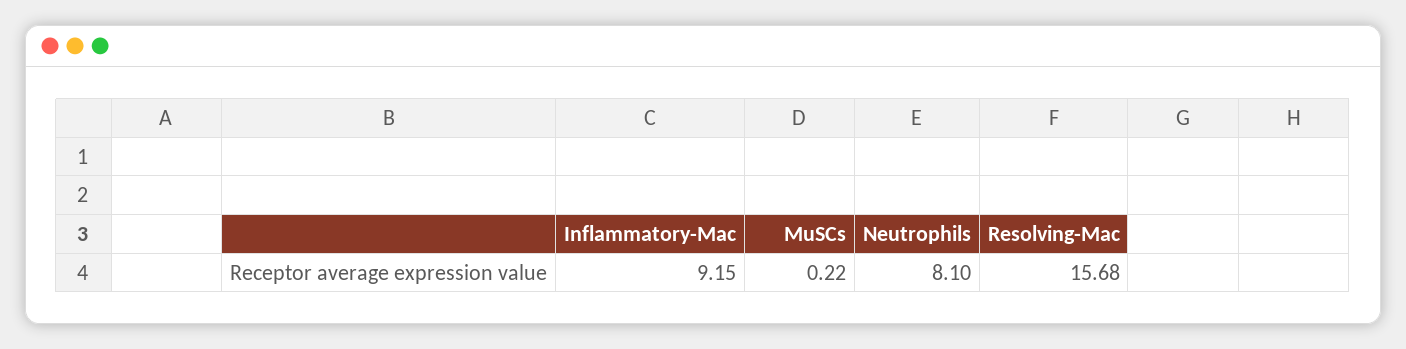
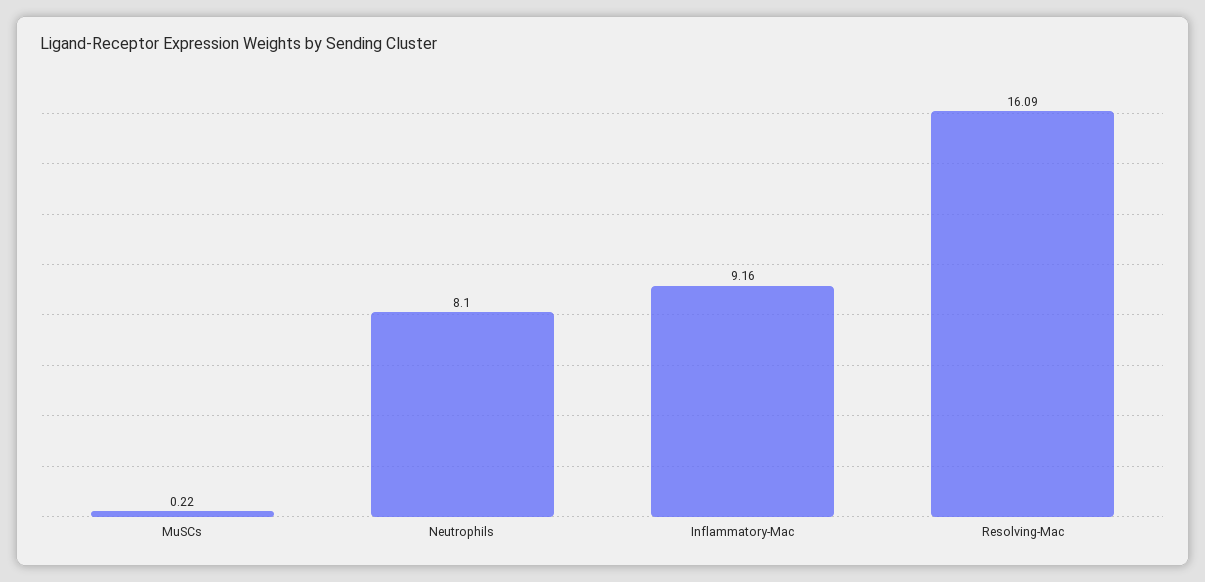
  {
-   "Inflammatory-Mac": 9.15,
+   "Inflammatory-Mac": 9.16,
    "MuSCs": 0.22,
    "Neutrophils": 8.1,
-   "Resolving-Mac": 15.68
+   "Resolving-Mac": 16.09
  }

